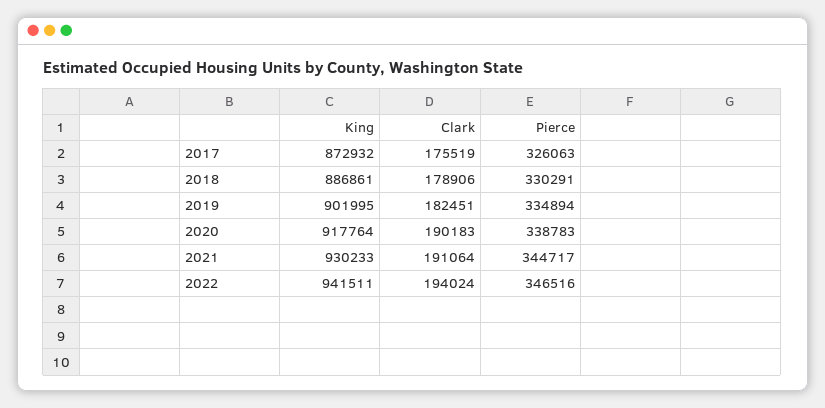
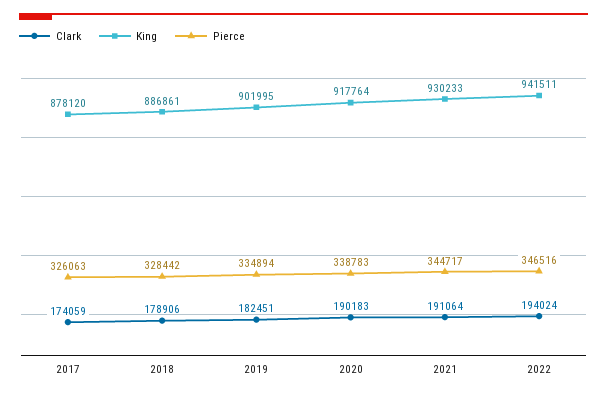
  {
    "King": {
-     "2017": 872932,
+     "2017": 878120,
      "2018": 886861,
      "2019": 901995,
      "2020": 917764,
      "2021": 930233,
      "2022": 941511
    },
    "Clark": {
-     "2017": 175519,
+     "2017": 174059,
      "2018": 178906,
      "2019": 182451,
      "2020": 190183,
      "2021": 191064,
      "2022": 194024
    },
    "Pierce": {
      "2017": 326063,
-     "2018": 330291,
+     "2018": 328442,
      "2019": 334894,
      "2020": 338783,
      "2021": 344717,
      "2022": 346516
    }
  }

